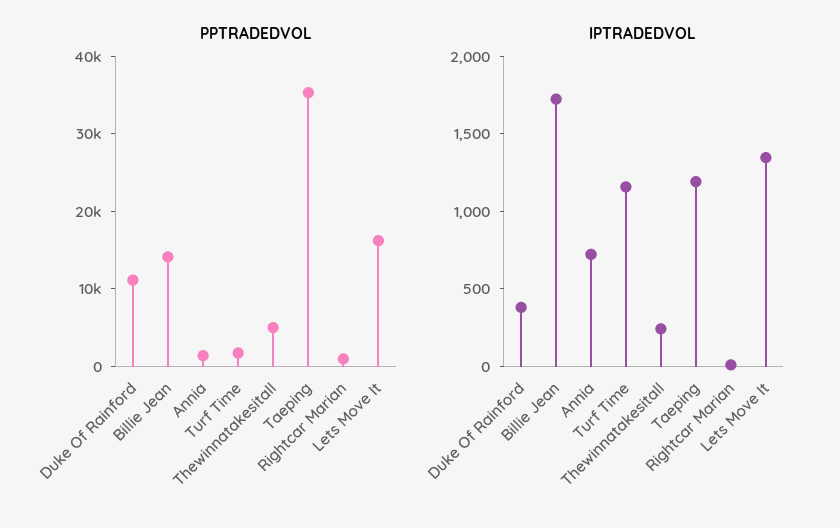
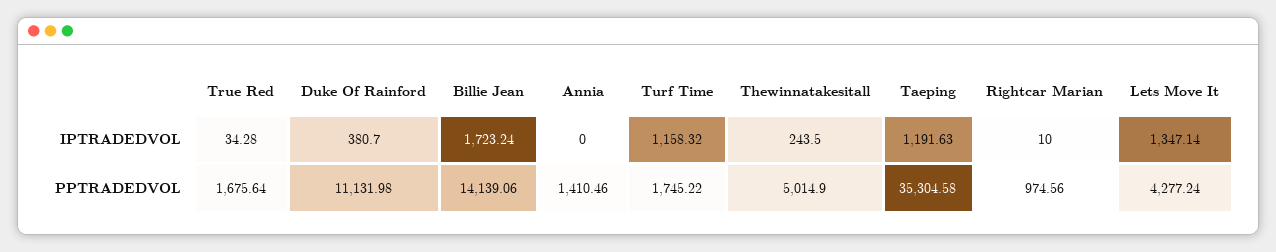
  {
    "PPTRADEDVOL": {
      "Duke Of Rainford": 11131.98,
      "Billie Jean": 14139.06,
      "Annia": 1410.46,
      "Turf Time": 1745.22,
      "Thewinnatakesitall": 5014.9,
      "Taeping": 35304.58,
      "Rightcar Marian": 974.56,
-     "Lets Move It": 16000
+     "Lets Move It": 4277.24,
+     "True Red": 1675.64
    },
    "IPTRADEDVOL": {
      "Duke Of Rainford": 380.7,
      "Billie Jean": 1723.24,
-     "Annia": 700,
+     "Annia": 0,
      "Turf Time": 1158.32,
      "Thewinnatakesitall": 243.5,
      "Taeping": 1191.63,
      "Rightcar Marian": 10,
-     "Lets Move It": 1347.14
+     "Lets Move It": 1347.14,
+     "True Red": 34.28
    }
  }

